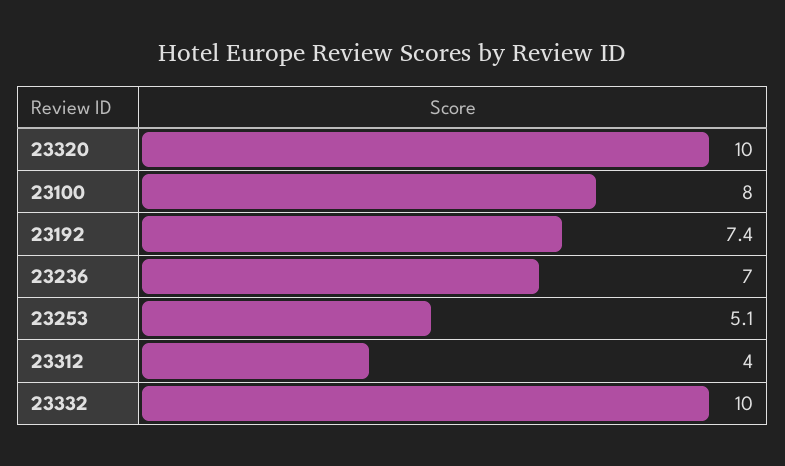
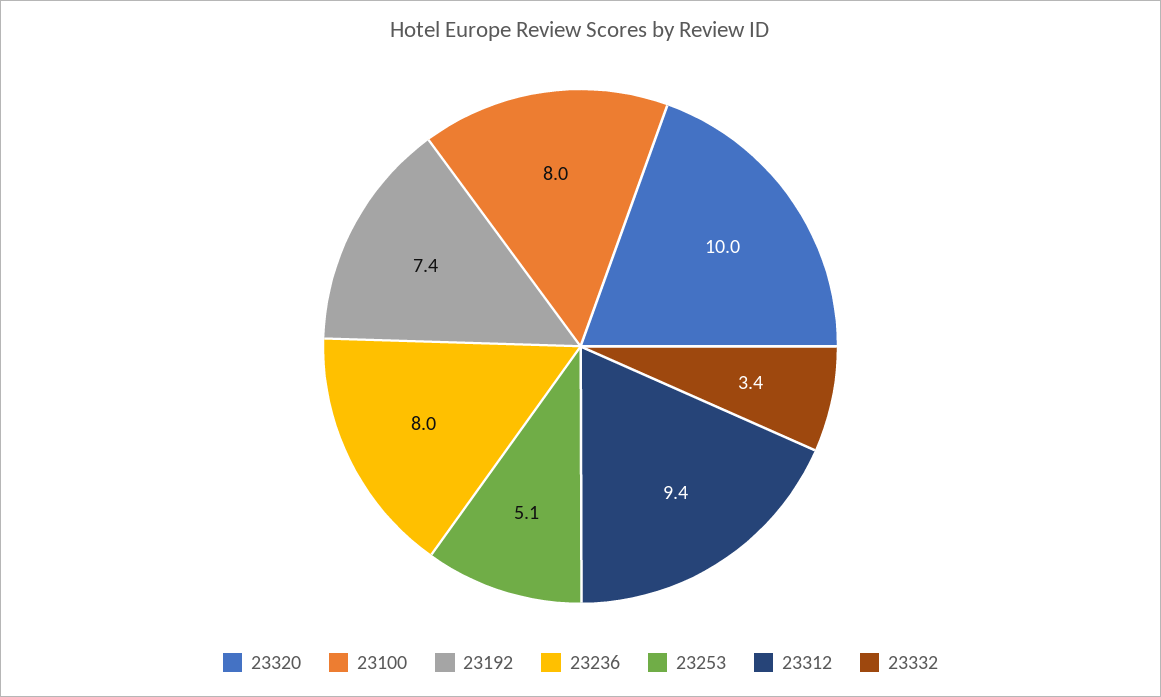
  {
    "23320": 10,
    "23100": 8,
    "23192": 7.4,
-   "23236": 7,
+   "23236": 8,
    "23253": 5.1,
-   "23312": 4,
+   "23312": 9.4,
-   "23332": 10
+   "23332": 3.4
  }

